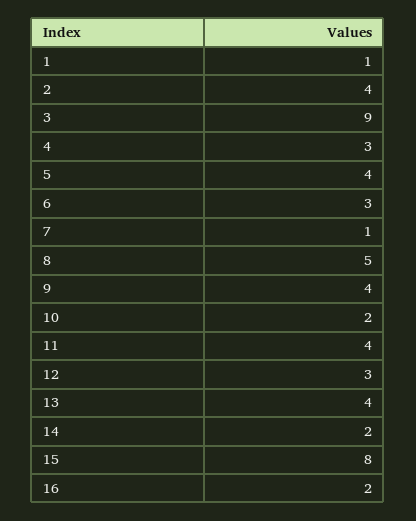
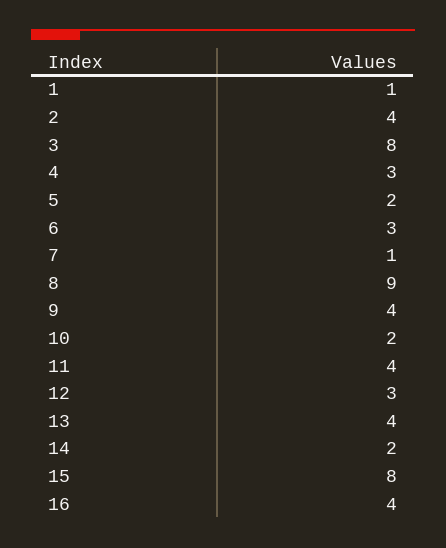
  {
    "1": 1,
    "2": 4,
-   "3": 9,
+   "3": 8,
    "4": 3,
-   "5": 4,
+   "5": 2,
    "6": 3,
    "7": 1,
-   "8": 5,
+   "8": 9,
    "9": 4,
    "10": 2,
    "11": 4,
    "12": 3,
    "13": 4,
    "14": 2,
    "15": 8,
-   "16": 2
+   "16": 4
  }

